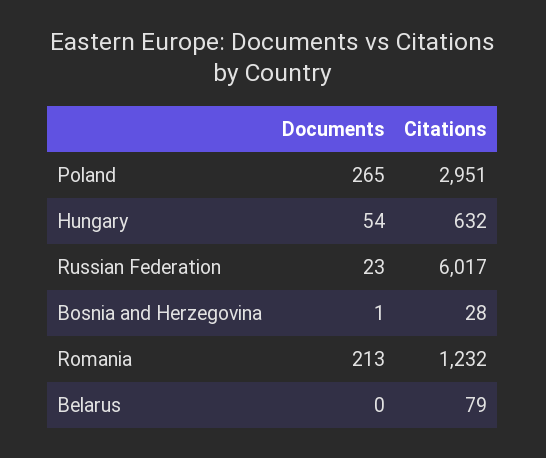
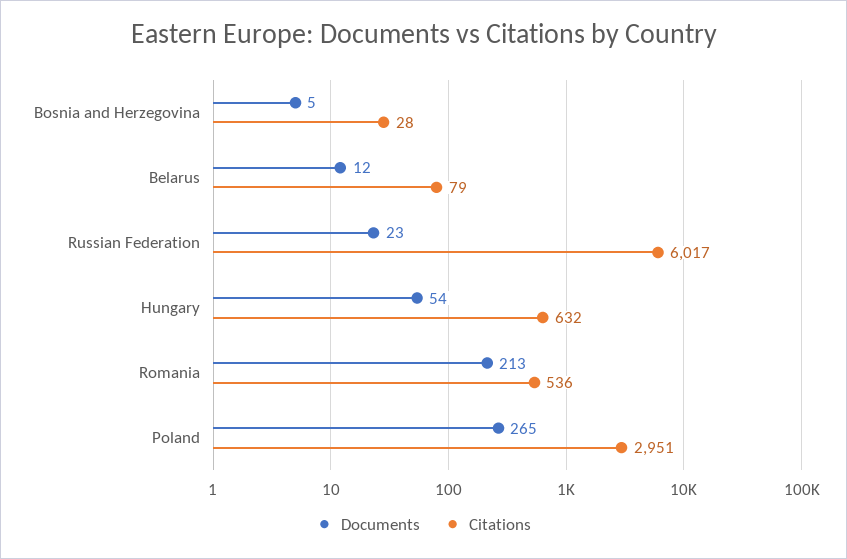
  {
    "Documents": {
      "Poland": 265,
      "Hungary": 54,
      "Russian Federation": 23,
-     "Bosnia and Herzegovina": 1,
+     "Bosnia and Herzegovina": 5,
      "Romania": 213,
-     "Belarus": 0
+     "Belarus": 12
    },
    "Citations": {
      "Poland": 2951,
      "Hungary": 632,
      "Russian Federation": 6017,
      "Bosnia and Herzegovina": 28,
-     "Romania": 1232,
+     "Romania": 536,
      "Belarus": 79
    }
  }

